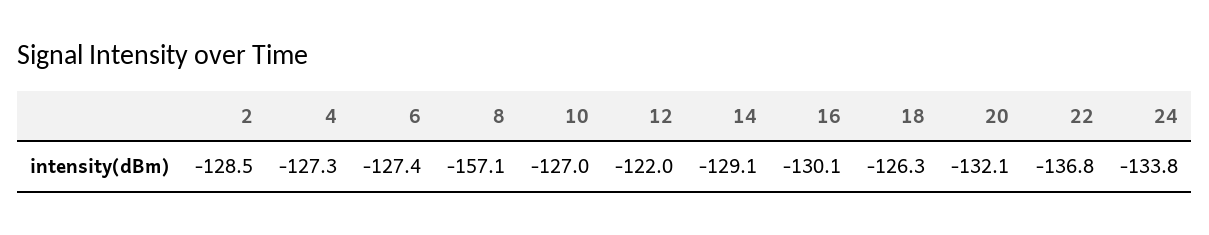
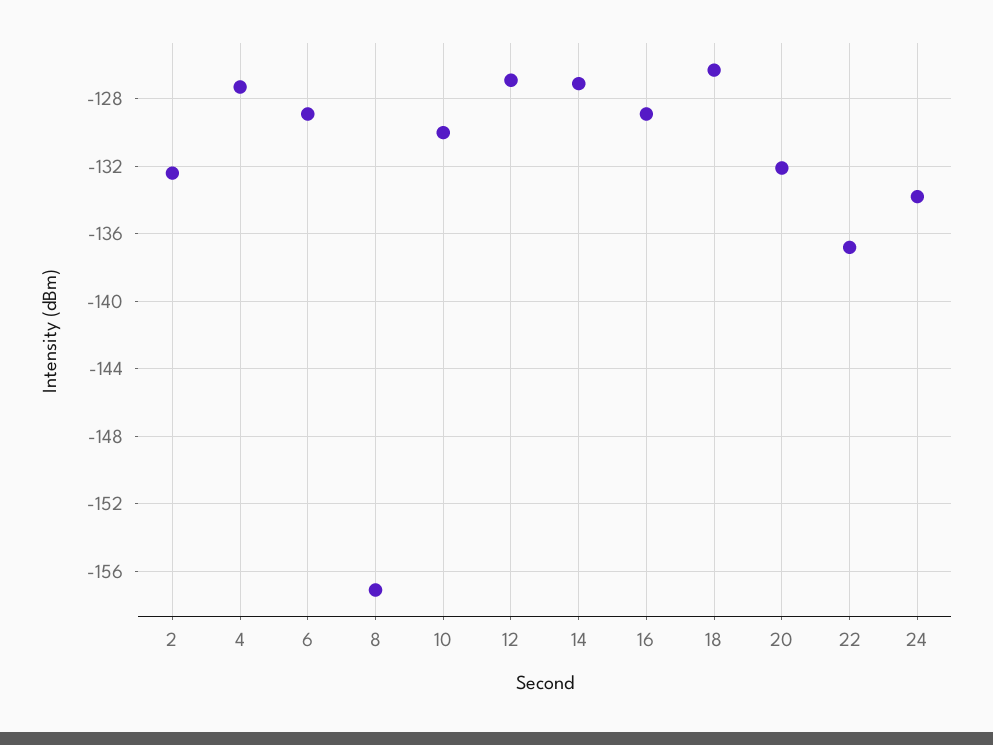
  {
-   "2": -128.5,
+   "2": -132.5,
    "4": -127.3,
-   "6": -127.4,
+   "6": -129,
    "8": -157.1,
-   "10": -127,
+   "10": -130,
-   "12": -122,
+   "12": -127,
-   "14": -129.1,
+   "14": -127,
-   "16": -130.1,
+   "16": -129,
    "18": -126.3,
    "20": -132.1,
    "22": -136.8,
    "24": -133.8
  }

